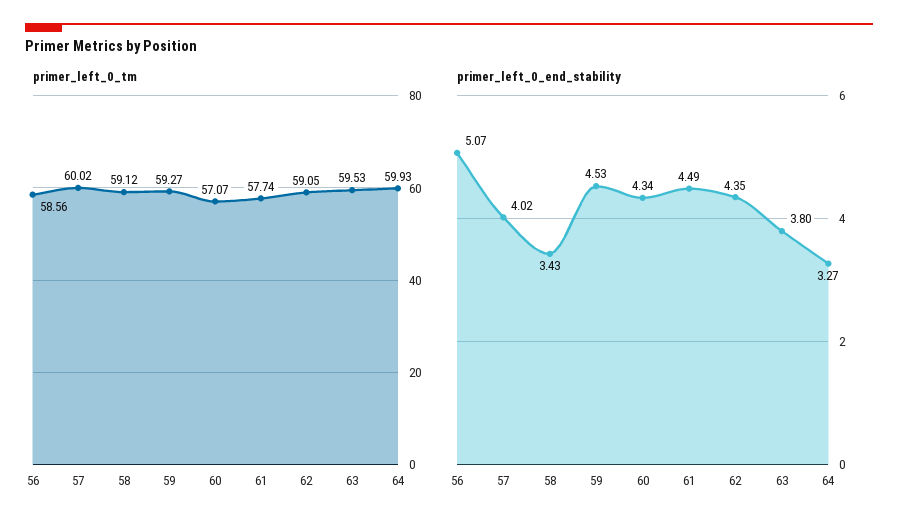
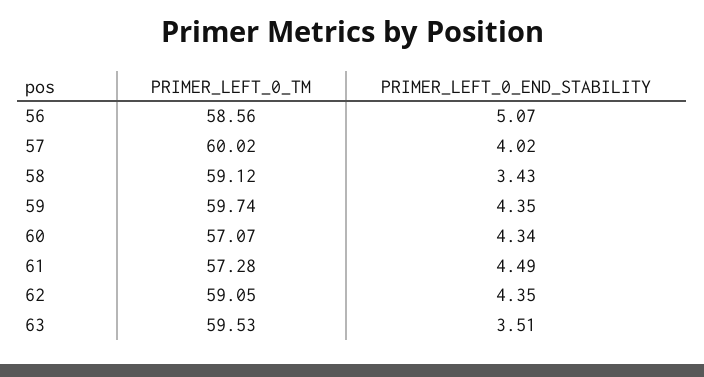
  {
    "primer_left_0_tm": {
      "56": 58.56,
      "57": 60.02,
      "58": 59.12,
-     "59": 59.27,
+     "59": 59.74,
      "60": 57.07,
-     "61": 57.74,
+     "61": 57.28,
      "62": 59.05,
-     "63": 59.53,
+     "63": 59.53
-     "64": 59.93
    },
    "primer_left_0_end_stability": {
      "56": 5.07,
      "57": 4.02,
      "58": 3.43,
-     "59": 4.53,
+     "59": 4.35,
      "60": 4.34,
      "61": 4.49,
      "62": 4.35,
-     "63": 3.8,
+     "63": 3.51
-     "64": 3.27
    }
  }

